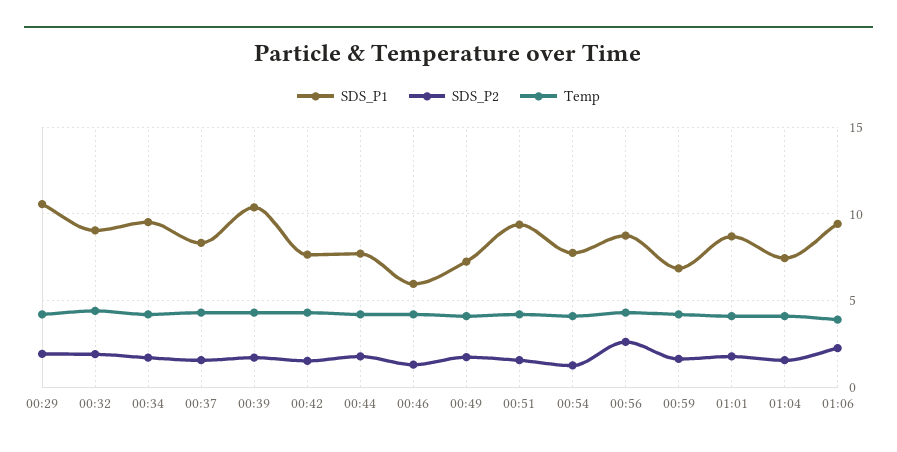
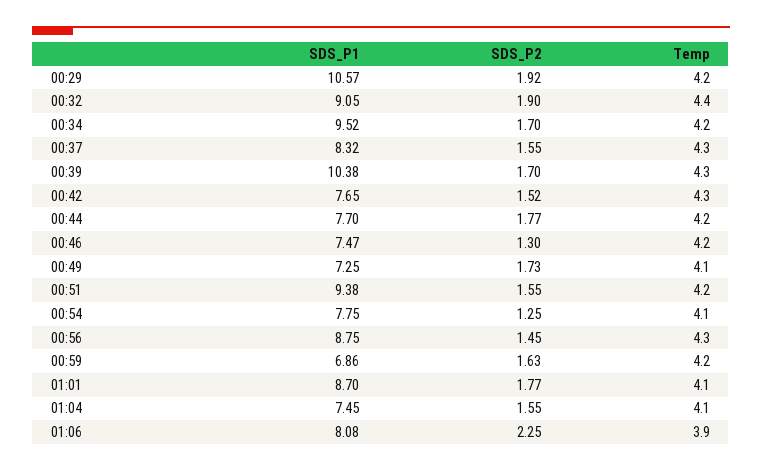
  {
    "SDS_P1": {
      "00:29": 10.57,
      "00:32": 9.05,
      "00:34": 9.52,
      "00:37": 8.32,
      "00:39": 10.38,
      "00:42": 7.65,
      "00:44": 7.7,
-     "00:46": 6,
+     "00:46": 7.47,
      "00:49": 7.25,
      "00:51": 9.38,
      "00:54": 7.75,
      "00:56": 8.75,
      "00:59": 6.86,
      "01:01": 8.7,
      "01:04": 7.45,
-     "01:06": 9.5
+     "01:06": 8.08
    },
    "SDS_P2": {
      "00:29": 1.92,
      "00:32": 1.9,
      "00:34": 1.7,
      "00:37": 1.55,
      "00:39": 1.7,
      "00:42": 1.52,
      "00:44": 1.77,
      "00:46": 1.3,
      "00:49": 1.73,
      "00:51": 1.55,
      "00:54": 1.25,
-     "00:56": 2.5,
+     "00:56": 1.45,
      "00:59": 1.63,
      "01:01": 1.77,
      "01:04": 1.55,
      "01:06": 2.25
    },
    "Temp": {
      "00:29": 4.2,
      "00:32": 4.4,
      "00:34": 4.2,
      "00:37": 4.3,
      "00:39": 4.3,
      "00:42": 4.3,
      "00:44": 4.2,
      "00:46": 4.2,
      "00:49": 4.1,
      "00:51": 4.2,
      "00:54": 4.1,
      "00:56": 4.3,
      "00:59": 4.2,
      "01:01": 4.1,
      "01:04": 4.1,
      "01:06": 3.9
    }
  }

